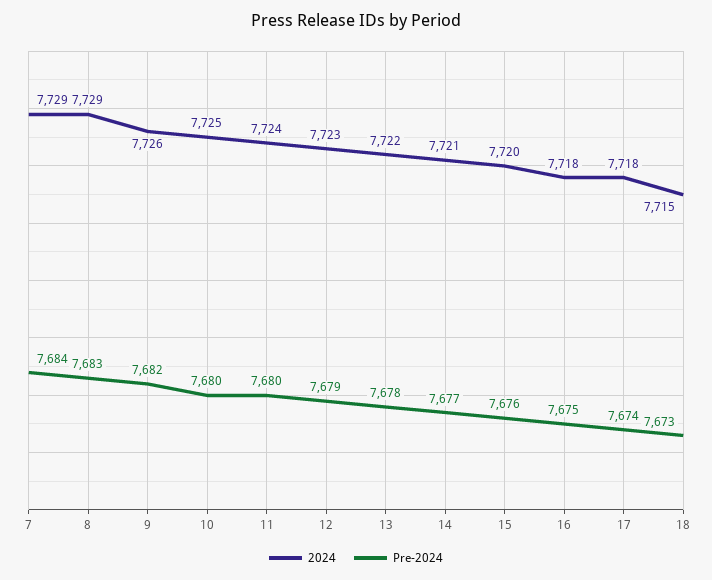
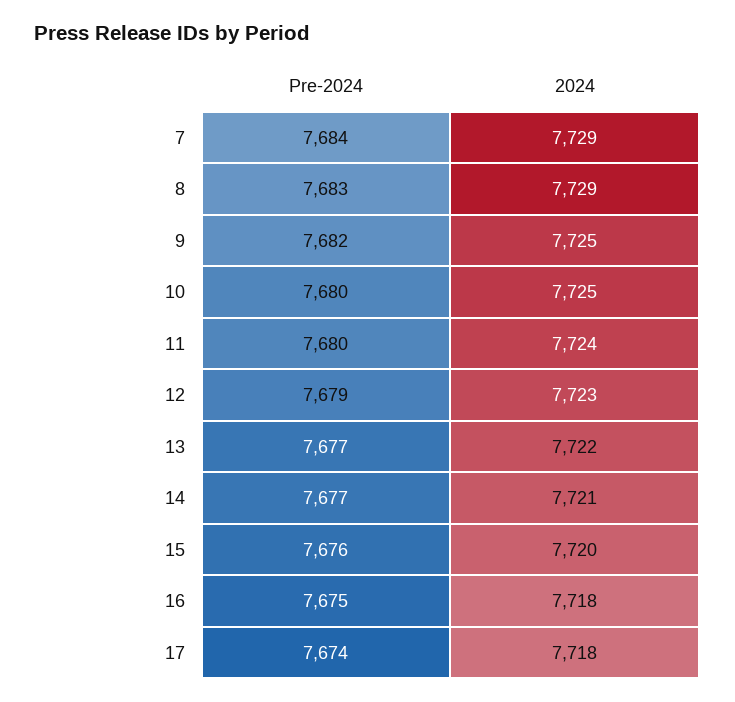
  {
    "2024": {
      "7": 7729,
      "8": 7729,
-     "9": 7726,
+     "9": 7725,
      "10": 7725,
      "11": 7724,
      "12": 7723,
      "13": 7722,
      "14": 7721,
      "15": 7720,
      "16": 7718,
-     "17": 7718,
+     "17": 7718
-     "18": 7715
    },
    "Pre-2024": {
      "7": 7684,
      "8": 7683,
      "9": 7682,
      "10": 7680,
      "11": 7680,
      "12": 7679,
-     "13": 7678,
+     "13": 7677,
      "14": 7677,
      "15": 7676,
      "16": 7675,
-     "17": 7674,
+     "17": 7674
-     "18": 7673
    }
  }

